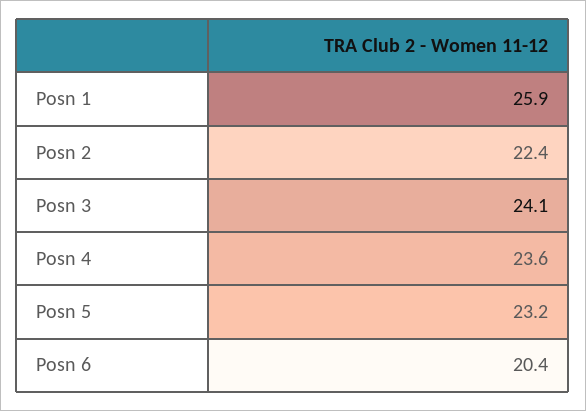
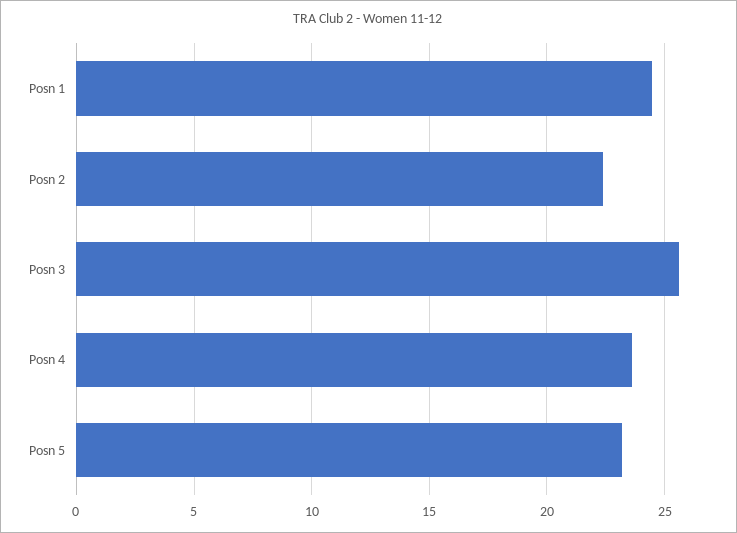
  {
-   "Posn 1": 25.9,
+   "Posn 1": 24.5,
    "Posn 2": 22.4,
-   "Posn 3": 24.1,
+   "Posn 3": 25.5,
    "Posn 4": 23.6,
-   "Posn 5": 23.2,
+   "Posn 5": 23.2
-   "Posn 6": 20.4
  }

